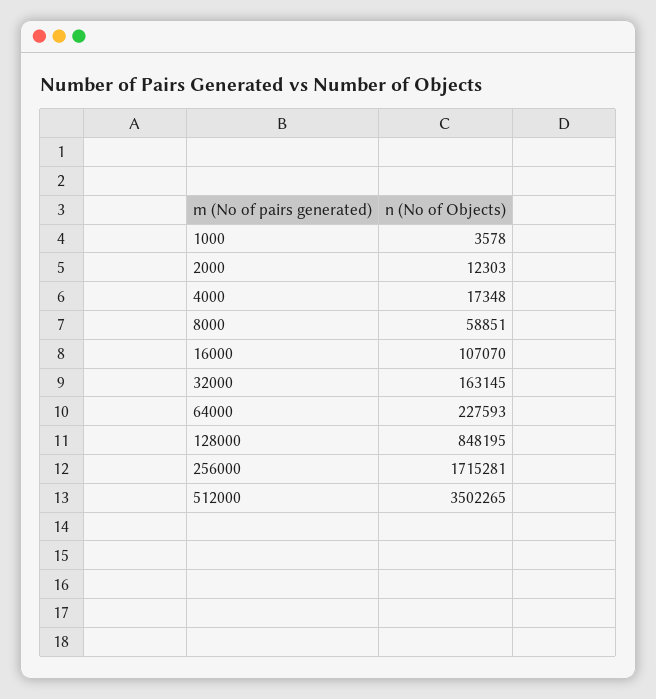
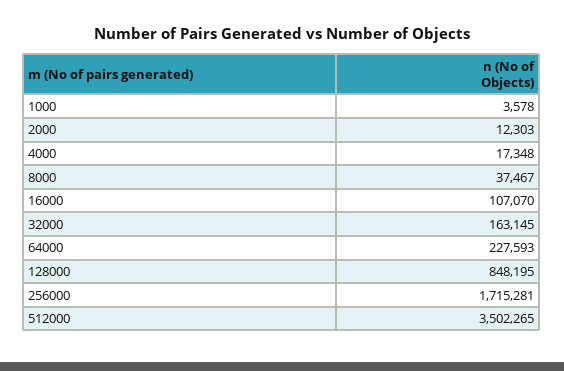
  {
    "1000": 3578,
    "2000": 12303,
    "4000": 17348,
-   "8000": 58851,
+   "8000": 37467,
    "16000": 107070,
    "32000": 163145,
    "64000": 227593,
    "128000": 848195,
    "256000": 1715281,
    "512000": 3502265
  }

